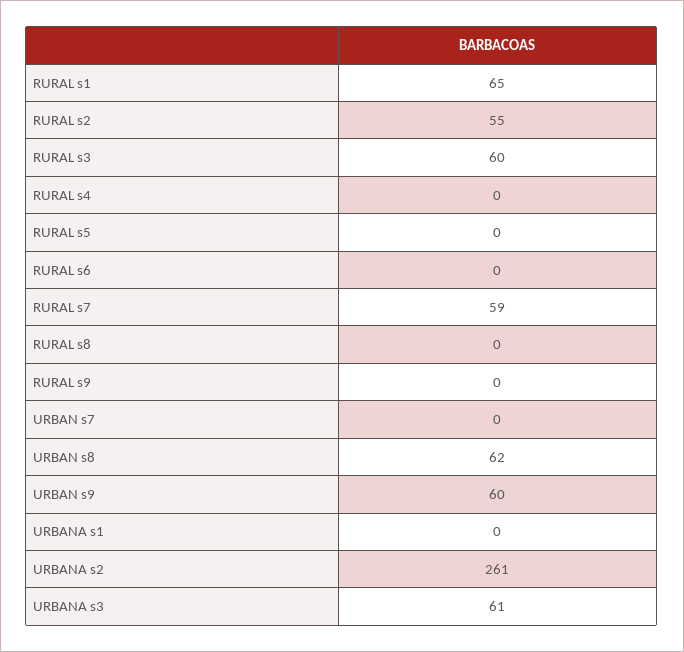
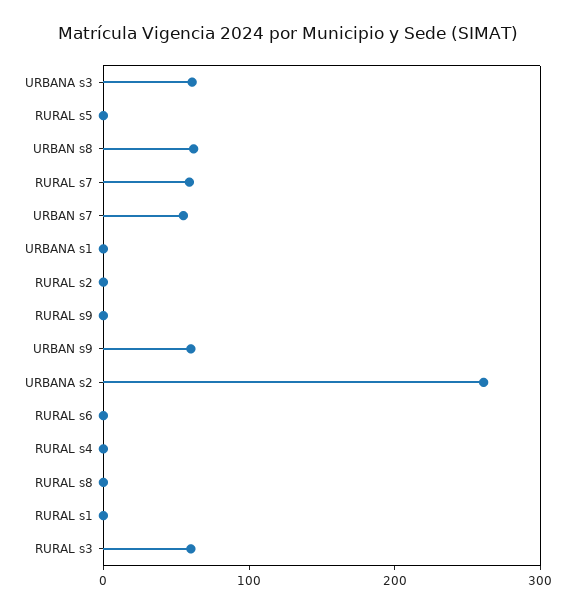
  {
-   "RURAL s1": 65,
+   "RURAL s1": 0,
-   "RURAL s2": 55,
+   "RURAL s2": 0,
    "RURAL s3": 60,
    "RURAL s4": 0,
    "RURAL s5": 0,
    "RURAL s6": 0,
    "RURAL s7": 59,
    "RURAL s8": 0,
    "RURAL s9": 0,
-   "URBAN s7": 0,
+   "URBAN s7": 60,
    "URBAN s8": 62,
    "URBAN s9": 60,
    "URBANA s1": 0,
    "URBANA s2": 261,
    "URBANA s3": 61
  }

